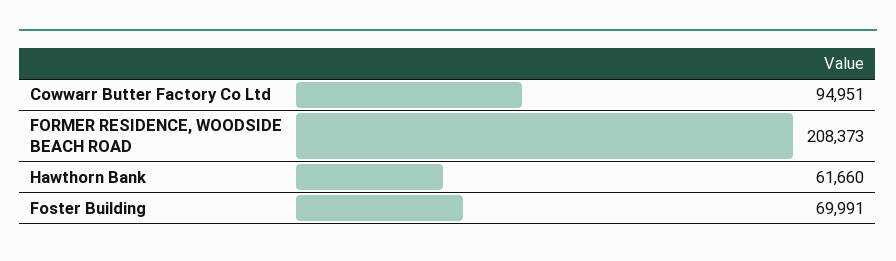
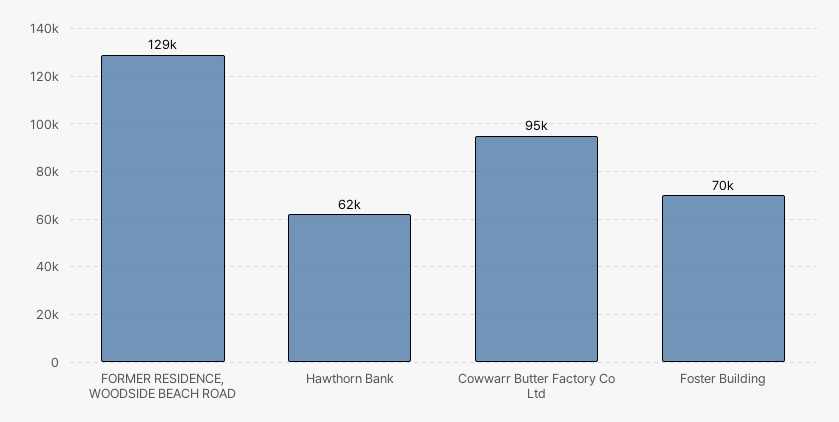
  {
    "Cowwarr Butter Factory Co Ltd": 94951,
-   "FORMER RESIDENCE, WOODSIDE BEACH ROAD": 208373,
+   "FORMER RESIDENCE, WOODSIDE BEACH ROAD": 129000,
    "Hawthorn Bank": 61660,
    "Foster Building": 69991
  }

